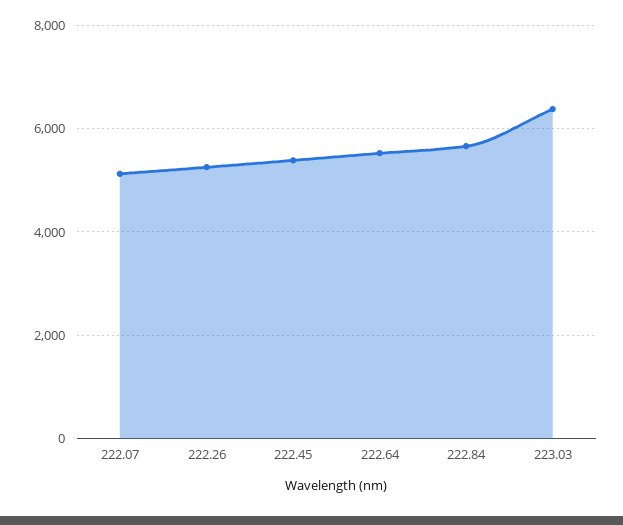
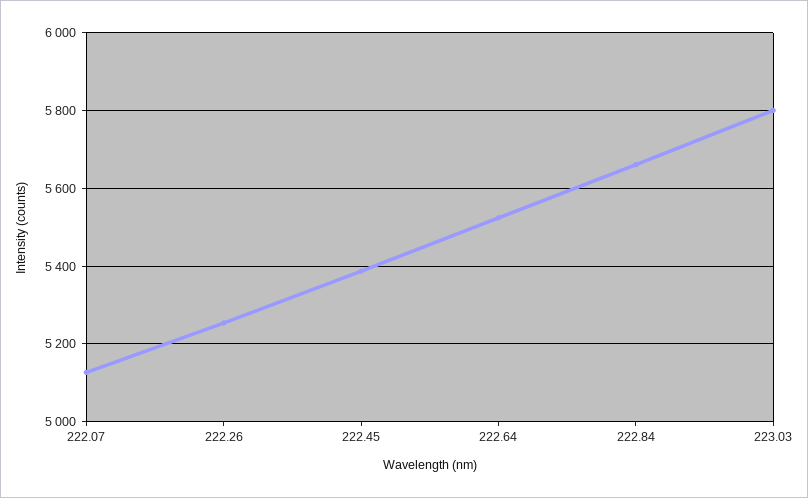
  {
    "222.07": 5120,
    "222.26": 5260,
    "222.45": 5380,
    "222.64": 5520,
    "222.84": 5660,
-   "223.03": 6400
+   "223.03": 5800
  }

